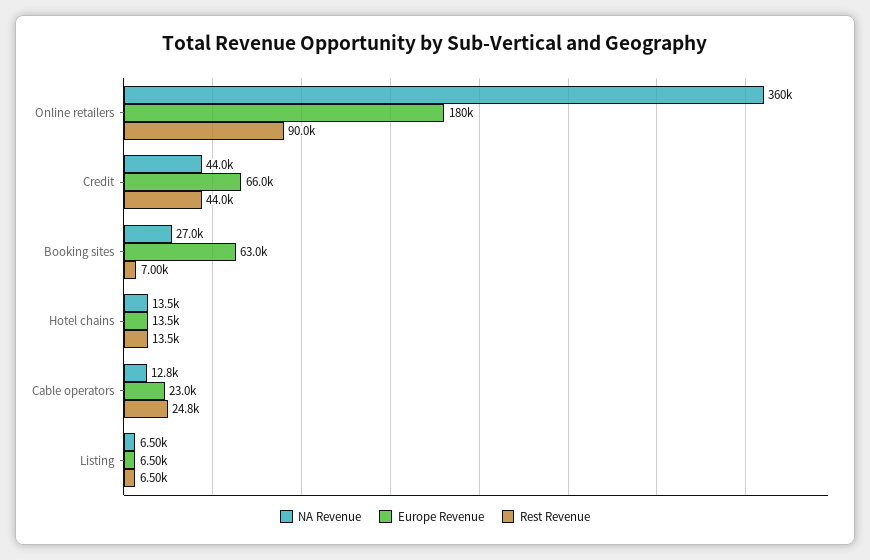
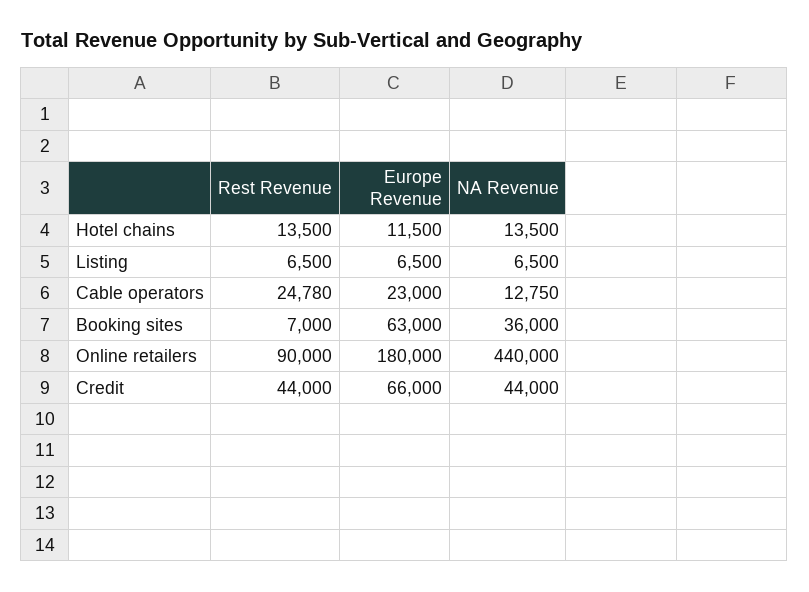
  {
    "NA Revenue": {
-     "Online retailers": 360000,
+     "Online retailers": 440000,
      "Credit": 44000,
-     "Booking sites": 27000,
+     "Booking sites": 36000,
      "Hotel chains": 13500,
      "Cable operators": 12750,
      "Listing": 6500
    },
    "Europe Revenue": {
      "Online retailers": 180000,
      "Credit": 66000,
      "Booking sites": 63000,
-     "Hotel chains": 13500,
+     "Hotel chains": 11500,
      "Cable operators": 23000,
      "Listing": 6500
    },
    "Rest Revenue": {
      "Online retailers": 90000,
      "Credit": 44000,
      "Booking sites": 7000,
      "Hotel chains": 13500,
      "Cable operators": 24780,
      "Listing": 6500
    }
  }

